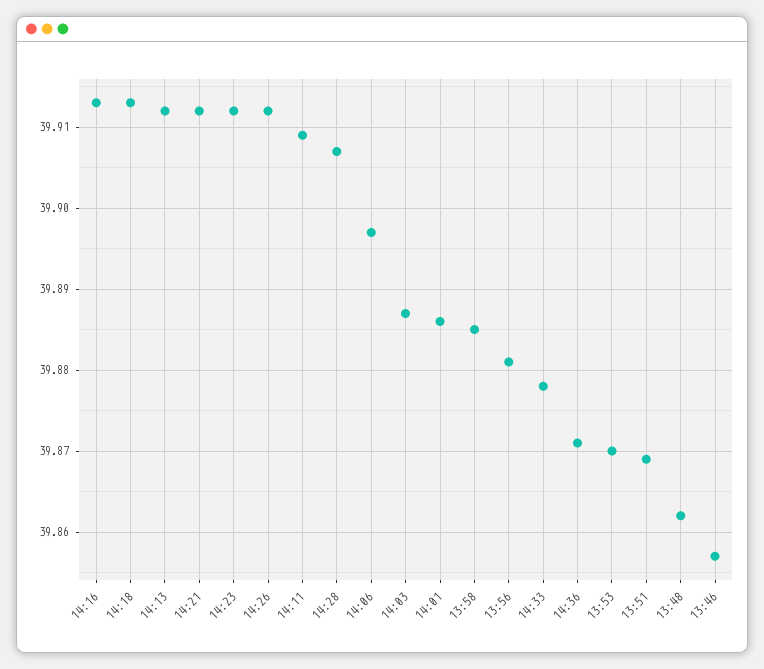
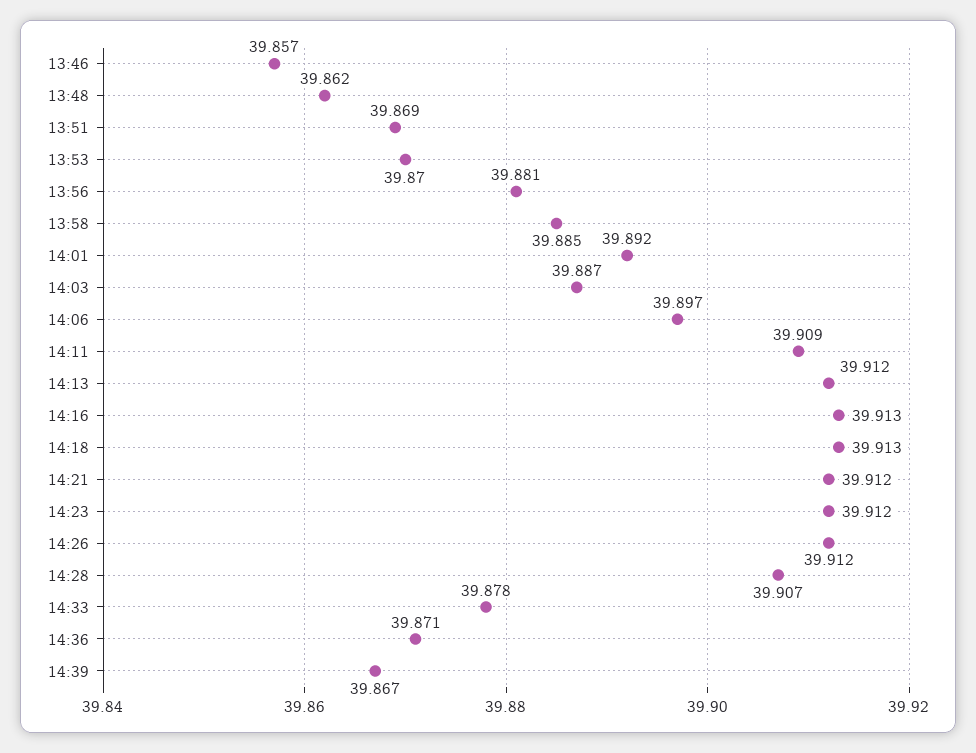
  {
    "14:16": 39.913,
    "14:18": 39.913,
    "14:13": 39.912,
    "14:21": 39.912,
    "14:23": 39.912,
    "14:26": 39.912,
    "14:11": 39.909,
    "14:28": 39.907,
    "14:06": 39.897,
    "14:03": 39.887,
-   "14:01": 39.886,
+   "14:01": 39.892,
    "13:58": 39.885,
    "13:56": 39.881,
    "14:33": 39.878,
    "14:36": 39.871,
    "13:53": 39.87,
    "13:51": 39.869,
    "13:48": 39.862,
-   "13:46": 39.857
+   "13:46": 39.857,
+   "14:39": 39.867
  }

